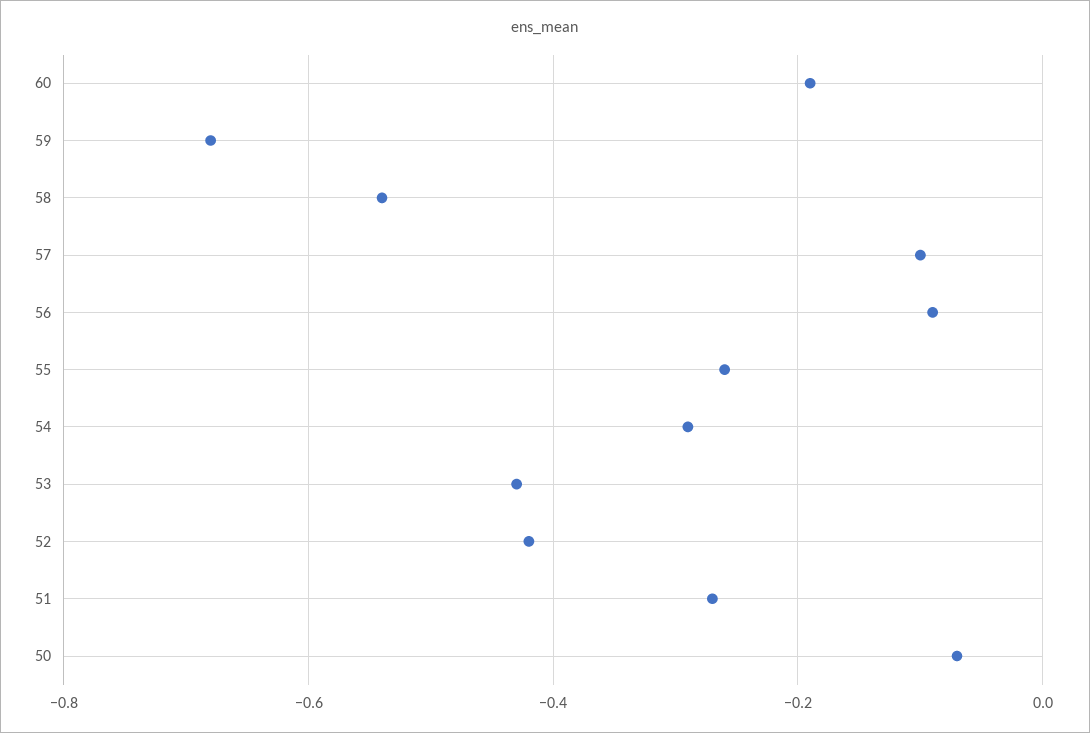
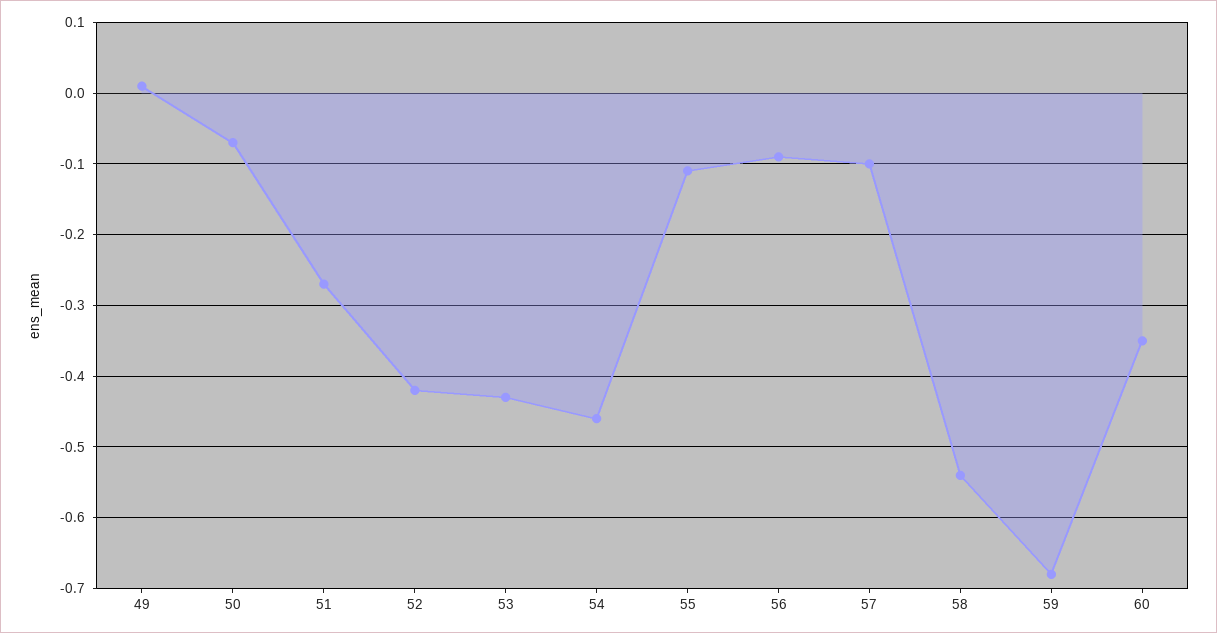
  {
-   "60": -0.2,
+   "60": -0.35,
    "59": -0.68,
    "58": -0.54,
    "57": -0.1,
    "56": -0.09,
-   "55": -0.25,
+   "55": -0.11,
-   "54": -0.3,
+   "54": -0.46,
    "53": -0.43,
    "52": -0.42,
    "51": -0.27,
-   "50": -0.07
+   "50": -0.07,
+   "49": 0.01
  }

